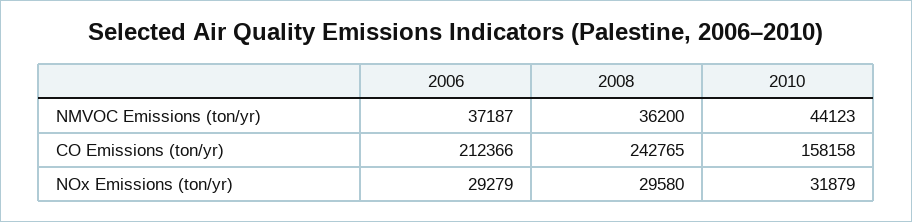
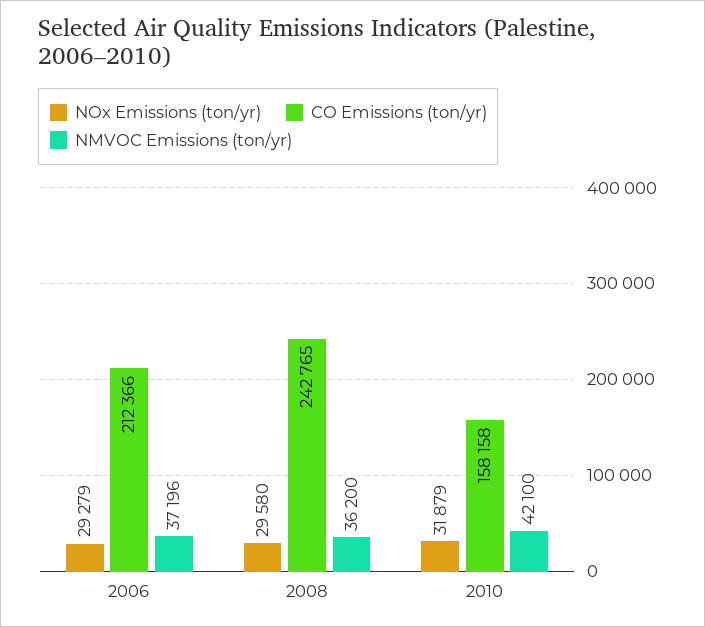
  {
    "NMVOC Emissions (ton/yr)": {
-     "2006": 37187,
+     "2006": 37196,
      "2008": 36200,
-     "2010": 44123
+     "2010": 42100
    },
    "CO Emissions (ton/yr)": {
      "2006": 212366,
      "2008": 242765,
      "2010": 158158
    },
    "NOx Emissions (ton/yr)": {
      "2006": 29279,
      "2008": 29580,
      "2010": 31879
    }
  }

